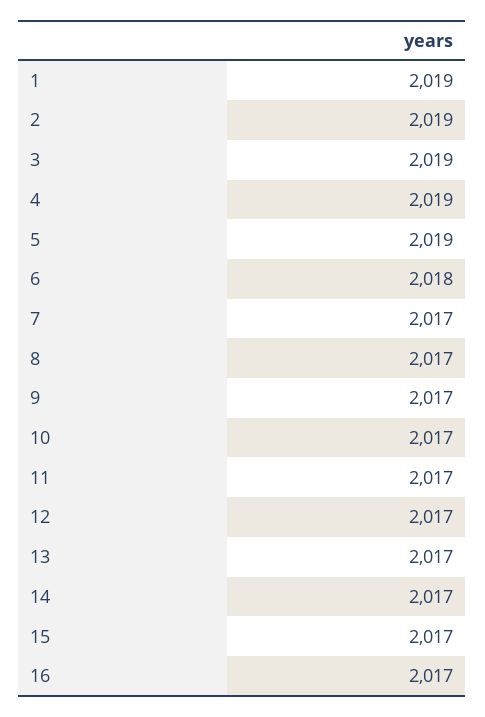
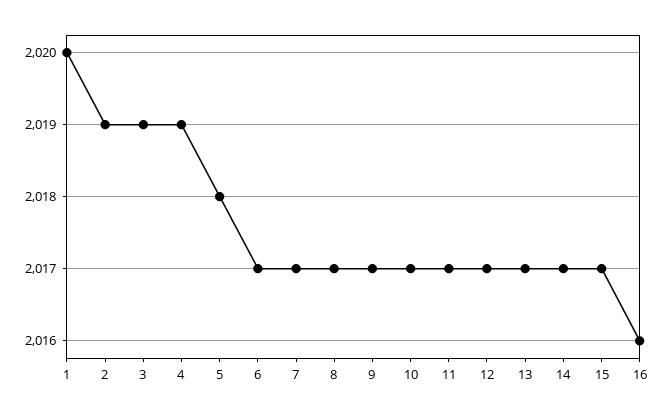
  {
-   "1": 2019,
+   "1": 2020,
    "2": 2019,
    "3": 2019,
    "4": 2019,
-   "5": 2019,
+   "5": 2018,
-   "6": 2018,
+   "6": 2017,
    "7": 2017,
    "8": 2017,
    "9": 2017,
    "10": 2017,
    "11": 2017,
    "12": 2017,
    "13": 2017,
    "14": 2017,
    "15": 2017,
-   "16": 2017
+   "16": 2016
  }

